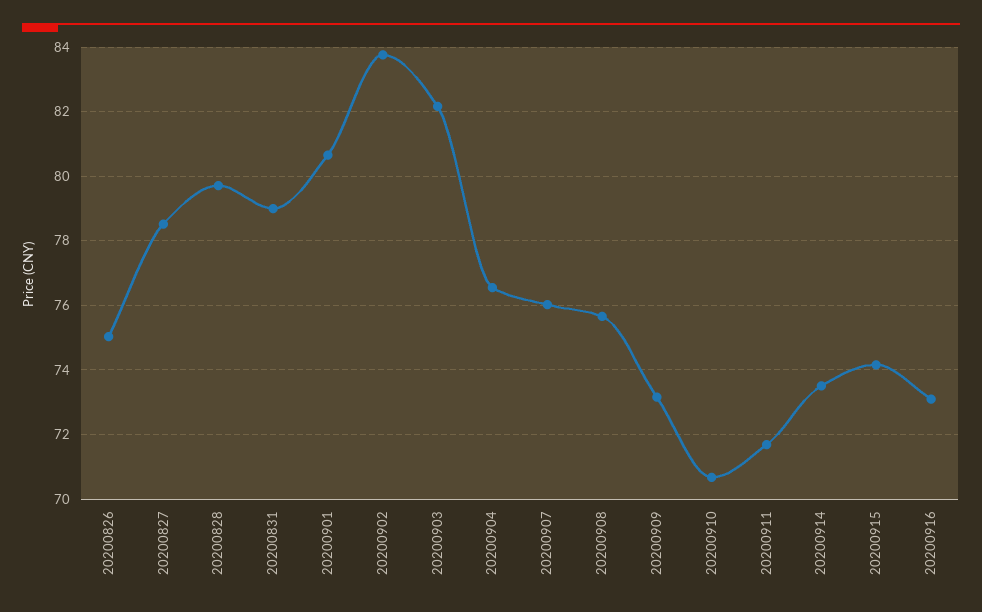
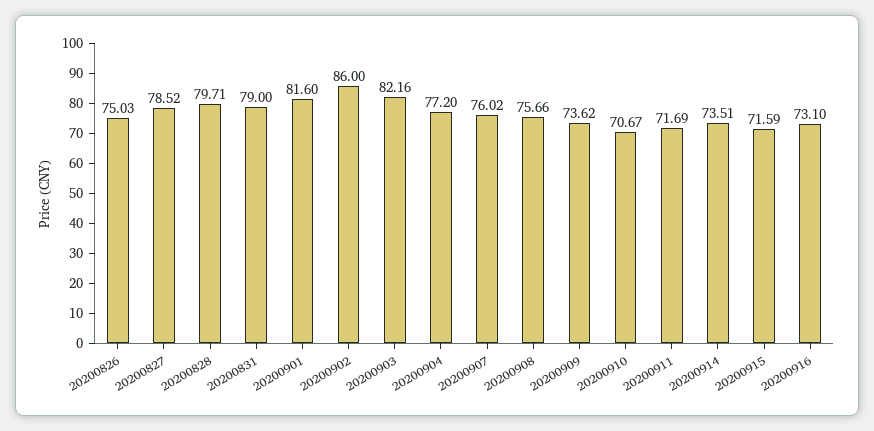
  {
    "20200826": 75.03,
    "20200827": 78.52,
    "20200828": 79.71,
    "20200831": 79,
-   "20200901": 80.6,
+   "20200901": 81.6,
-   "20200902": 83.8,
+   "20200902": 86,
    "20200903": 82.16,
-   "20200904": 76.6,
+   "20200904": 77.2,
    "20200907": 76.02,
    "20200908": 75.66,
-   "20200909": 73.2,
+   "20200909": 73.62,
    "20200910": 70.67,
    "20200911": 71.69,
    "20200914": 73.51,
-   "20200915": 74.2,
+   "20200915": 71.59,
    "20200916": 73.1
  }

